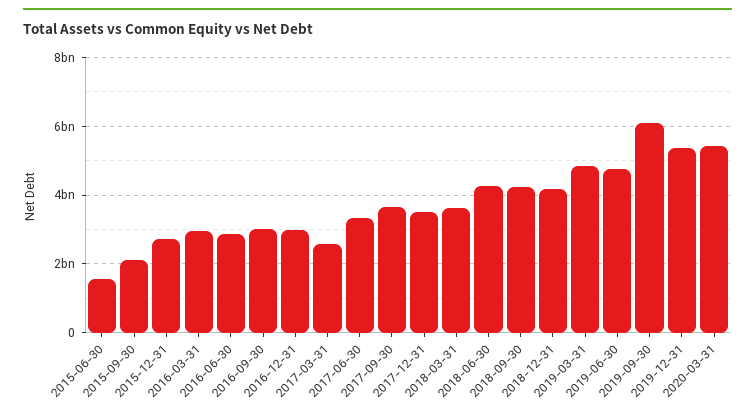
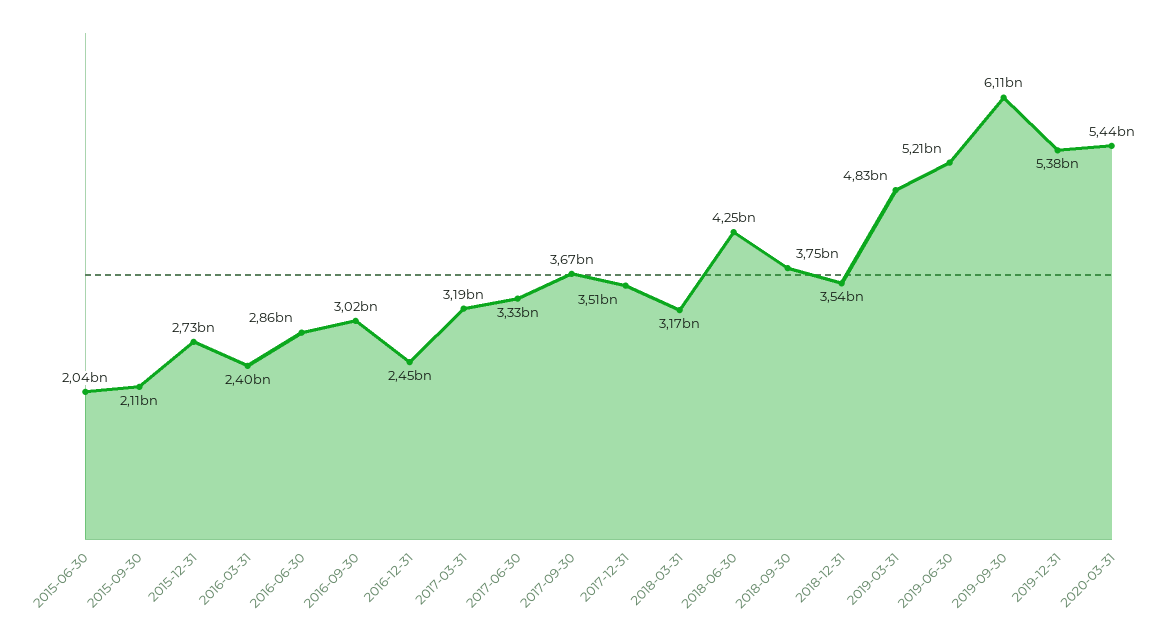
  {
-   "2015-06-30": 1600000000,
+   "2015-06-30": 2040000000,
    "2015-09-30": 2110000000,
    "2015-12-31": 2730000000,
-   "2016-03-31": 3000000000,
+   "2016-03-31": 2400000000,
    "2016-06-30": 2860000000,
    "2016-09-30": 3020000000,
-   "2016-12-31": 3000000000,
+   "2016-12-31": 2450000000,
-   "2017-03-31": 2600000000,
+   "2017-03-31": 3190000000,
    "2017-06-30": 3330000000,
    "2017-09-30": 3670000000,
    "2017-12-31": 3510000000,
-   "2018-03-31": 3600000000,
+   "2018-03-31": 3170000000,
    "2018-06-30": 4250000000,
-   "2018-09-30": 4200000000,
+   "2018-09-30": 3750000000,
-   "2018-12-31": 4200000000,
+   "2018-12-31": 3540000000,
    "2019-03-31": 4830000000,
-   "2019-06-30": 4800000000,
+   "2019-06-30": 5210000000,
    "2019-09-30": 6110000000,
    "2019-12-31": 5380000000,
    "2020-03-31": 5440000000
  }

